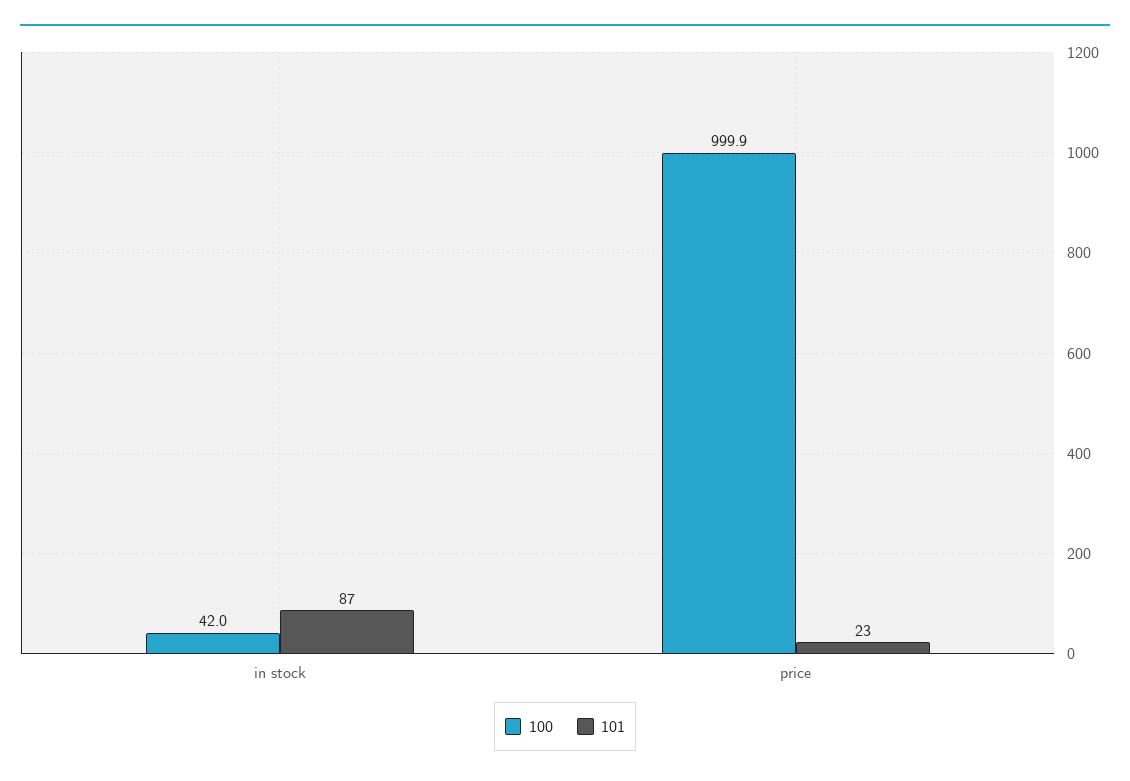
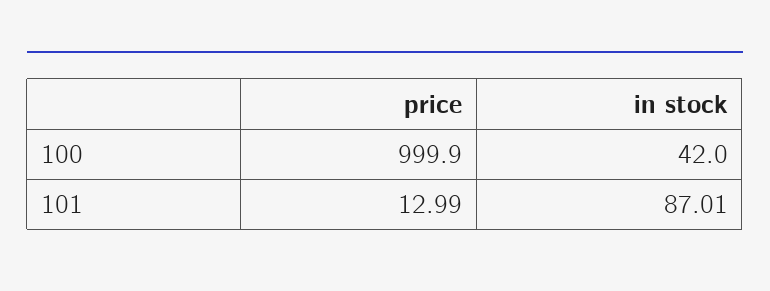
  {
    "100": {
      "in stock": 42,
      "price": 999.9
    },
    "101": {
-     "in stock": 87,
+     "in stock": 87.01,
-     "price": 23
+     "price": 12.99
    }
  }

